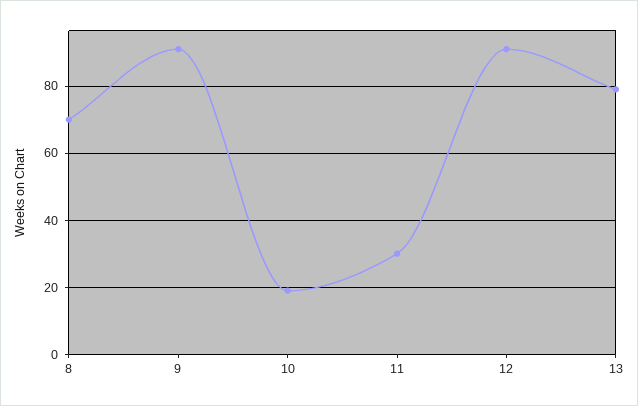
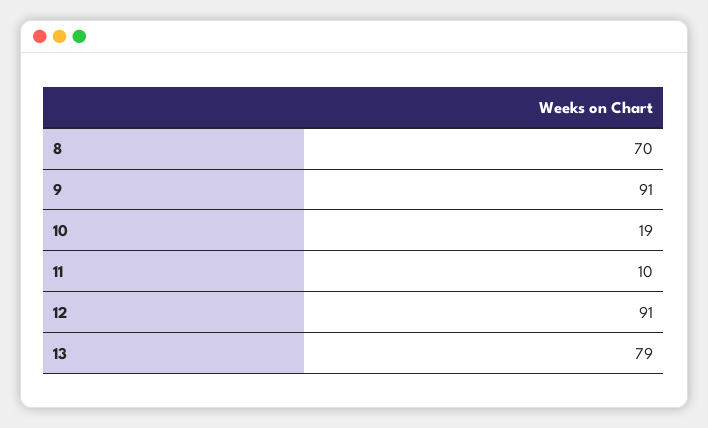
  {
    "8": 70,
    "9": 91,
    "10": 19,
-   "11": 30,
+   "11": 10,
    "12": 91,
    "13": 79
  }

